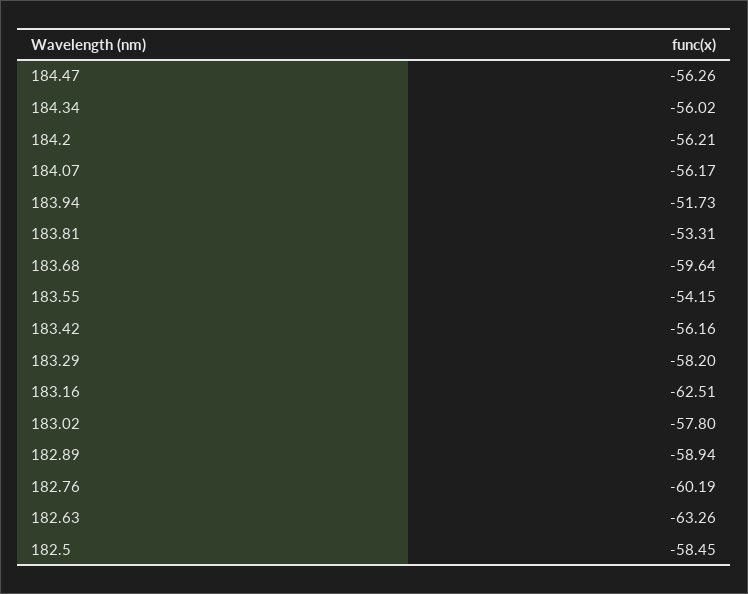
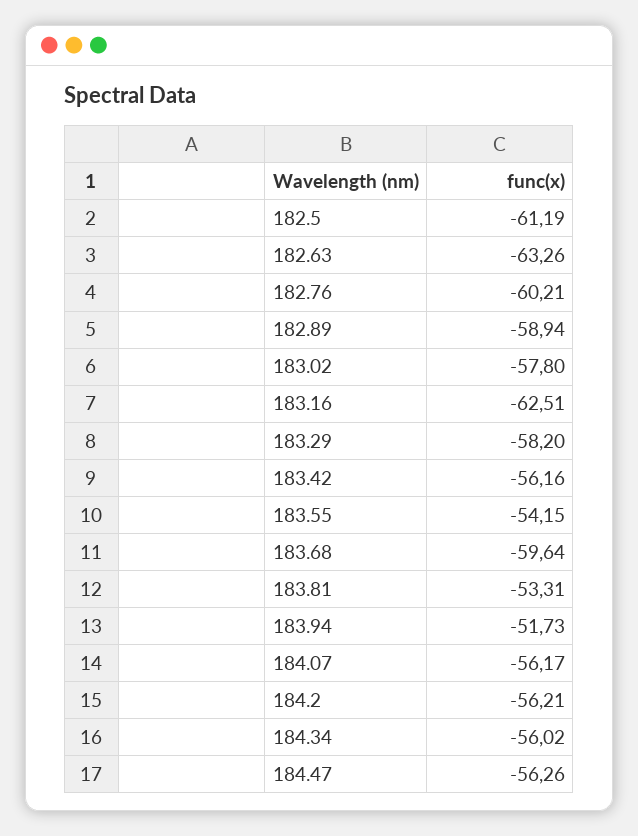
  {
    "184.47": -56.26,
    "184.34": -56.02,
    "184.2": -56.21,
    "184.07": -56.17,
    "183.94": -51.73,
    "183.81": -53.31,
    "183.68": -59.64,
    "183.55": -54.15,
    "183.42": -56.16,
    "183.29": -58.2,
    "183.16": -62.51,
    "183.02": -57.8,
    "182.89": -58.94,
-   "182.76": -60.19,
+   "182.76": -60.21,
    "182.63": -63.26,
-   "182.5": -58.45
+   "182.5": -61.19
  }

